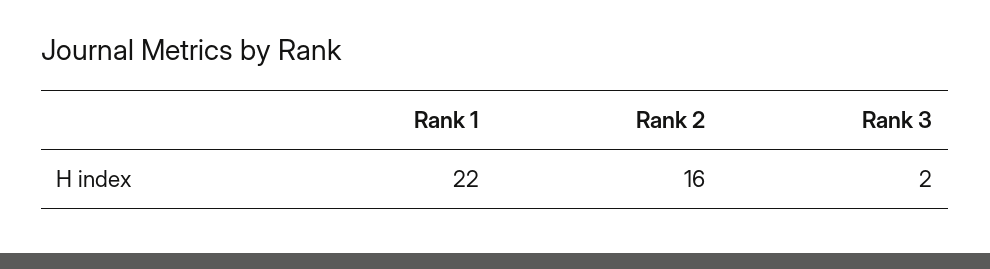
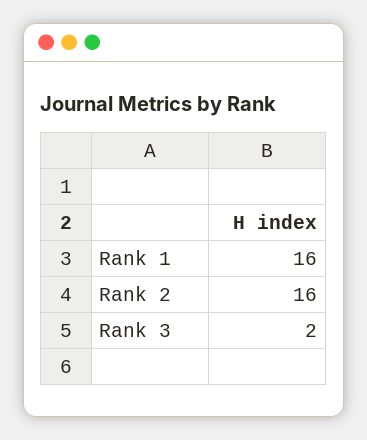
  {
-   "Rank 1": 22,
+   "Rank 1": 16,
    "Rank 2": 16,
    "Rank 3": 2
  }

